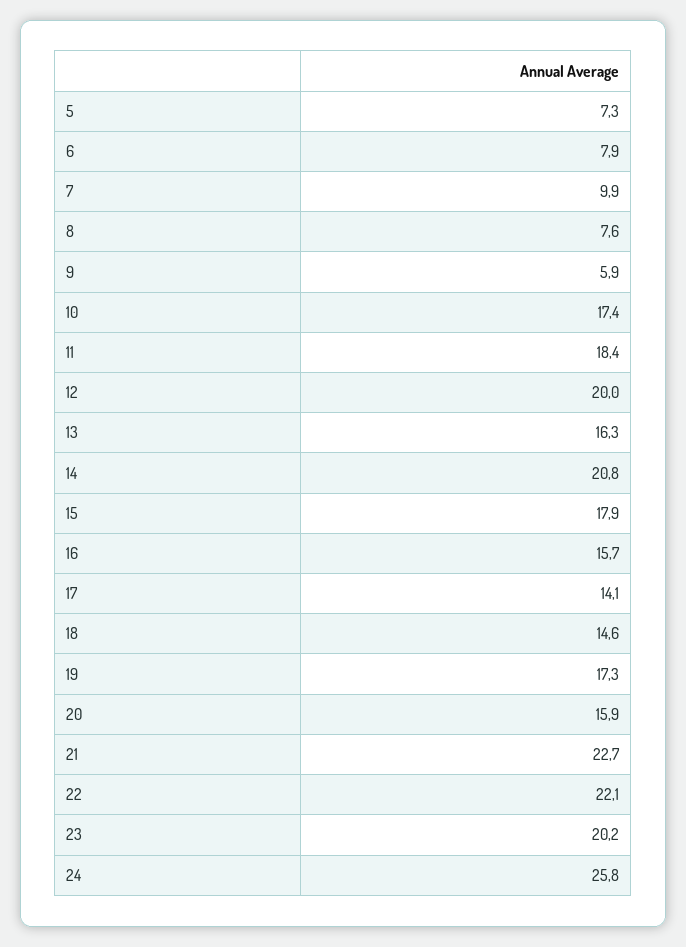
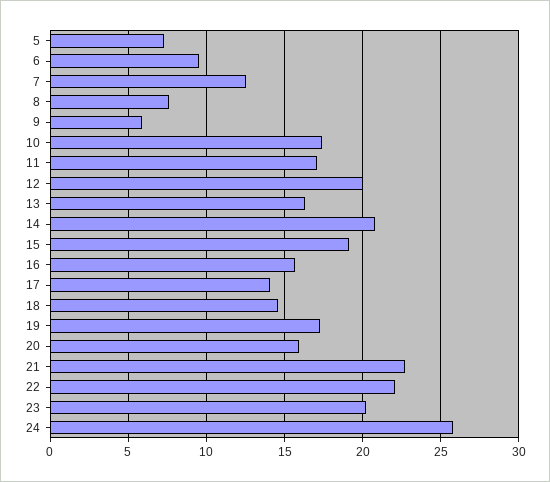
  {
    "5": 7.3,
-   "6": 7.9,
+   "6": 9.5,
-   "7": 9.9,
+   "7": 12.5,
    "8": 7.6,
    "9": 5.9,
    "10": 17.4,
-   "11": 18.4,
+   "11": 17,
    "12": 20,
    "13": 16.3,
    "14": 20.8,
-   "15": 17.9,
+   "15": 19,
    "16": 15.7,
    "17": 14.1,
    "18": 14.6,
    "19": 17.3,
    "20": 15.9,
    "21": 22.7,
    "22": 22.1,
    "23": 20.2,
    "24": 25.8
  }

